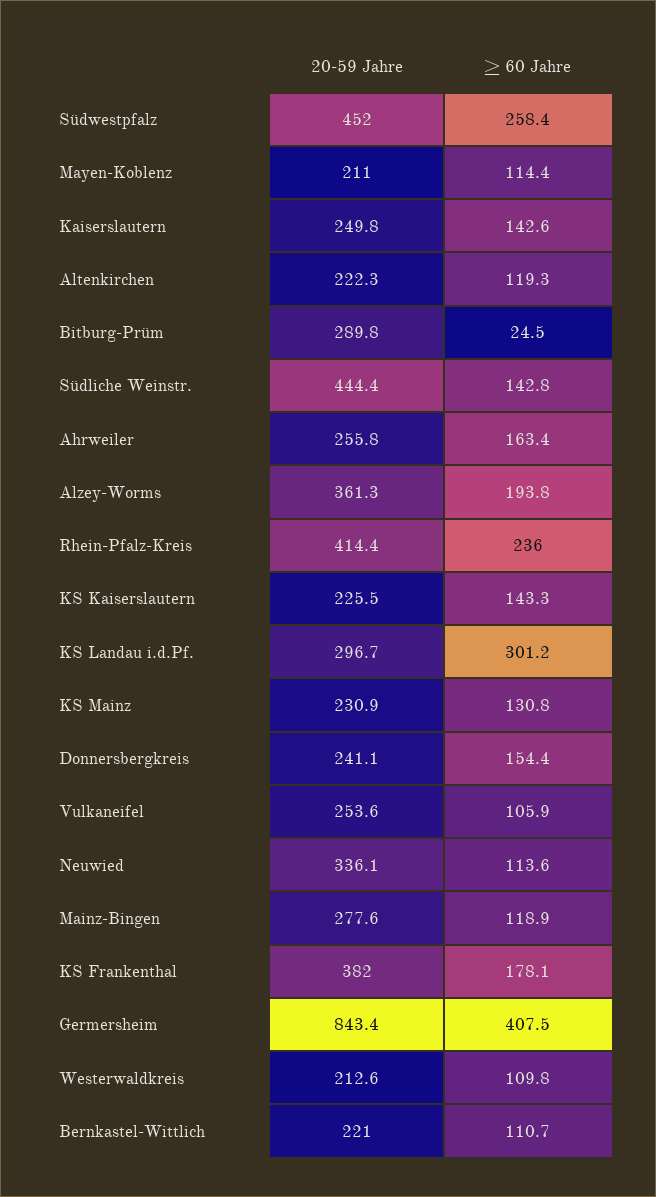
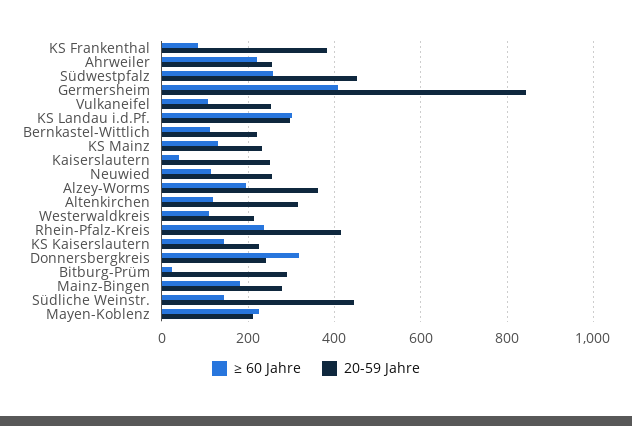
  {
    "20-59 Jahre": {
      "Südwestpfalz": 452,
      "Mayen-Koblenz": 211,
      "Kaiserslautern": 249.8,
-     "Altenkirchen": 222.3,
+     "Altenkirchen": 320,
      "Bitburg-Prüm": 289.8,
      "Südliche Weinstr.": 444.4,
      "Ahrweiler": 255.8,
      "Alzey-Worms": 361.3,
      "Rhein-Pfalz-Kreis": 414.4,
      "KS Kaiserslautern": 225.5,
      "KS Landau i.d.Pf.": 296.7,
      "KS Mainz": 230.9,
      "Donnersbergkreis": 241.1,
      "Vulkaneifel": 253.6,
-     "Neuwied": 336.1,
+     "Neuwied": 260,
      "Mainz-Bingen": 277.6,
      "KS Frankenthal": 382,
      "Germersheim": 843.4,
      "Westerwaldkreis": 212.6,
      "Bernkastel-Wittlich": 221
    },
    "≥ 60 Jahre": {
      "Südwestpfalz": 258.4,
-     "Mayen-Koblenz": 114.4,
+     "Mayen-Koblenz": 220,
-     "Kaiserslautern": 142.6,
+     "Kaiserslautern": 40,
      "Altenkirchen": 119.3,
      "Bitburg-Prüm": 24.5,
      "Südliche Weinstr.": 142.8,
-     "Ahrweiler": 163.4,
+     "Ahrweiler": 220,
      "Alzey-Worms": 193.8,
      "Rhein-Pfalz-Kreis": 236,
      "KS Kaiserslautern": 143.3,
      "KS Landau i.d.Pf.": 301.2,
      "KS Mainz": 130.8,
-     "Donnersbergkreis": 154.4,
+     "Donnersbergkreis": 320,
      "Vulkaneifel": 105.9,
      "Neuwied": 113.6,
-     "Mainz-Bingen": 118.9,
+     "Mainz-Bingen": 180,
-     "KS Frankenthal": 178.1,
+     "KS Frankenthal": 80,
      "Germersheim": 407.5,
      "Westerwaldkreis": 109.8,
      "Bernkastel-Wittlich": 110.7
    }
  }

